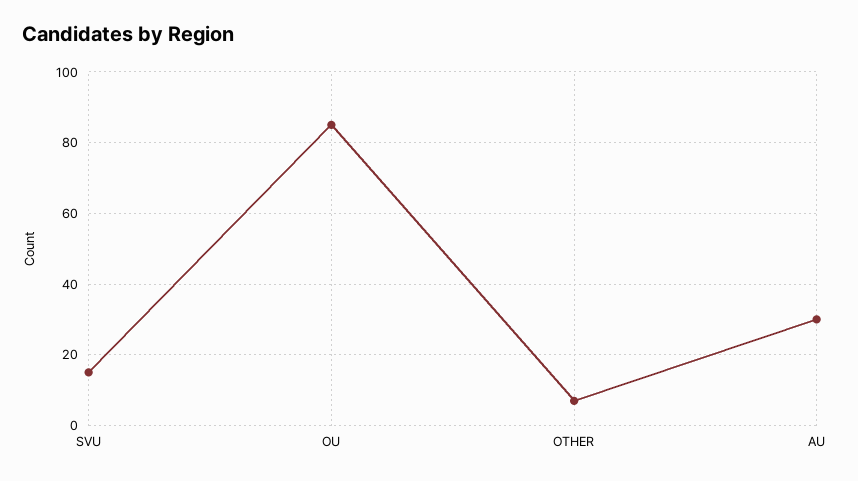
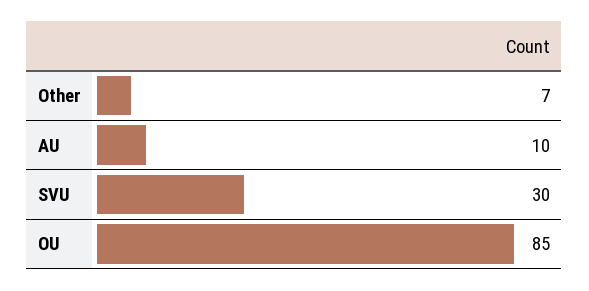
  {
-   "SVU": 15,
+   "SVU": 30,
    "OU": 85,
    "OTHER": 7,
-   "AU": 30
+   "AU": 10
  }

